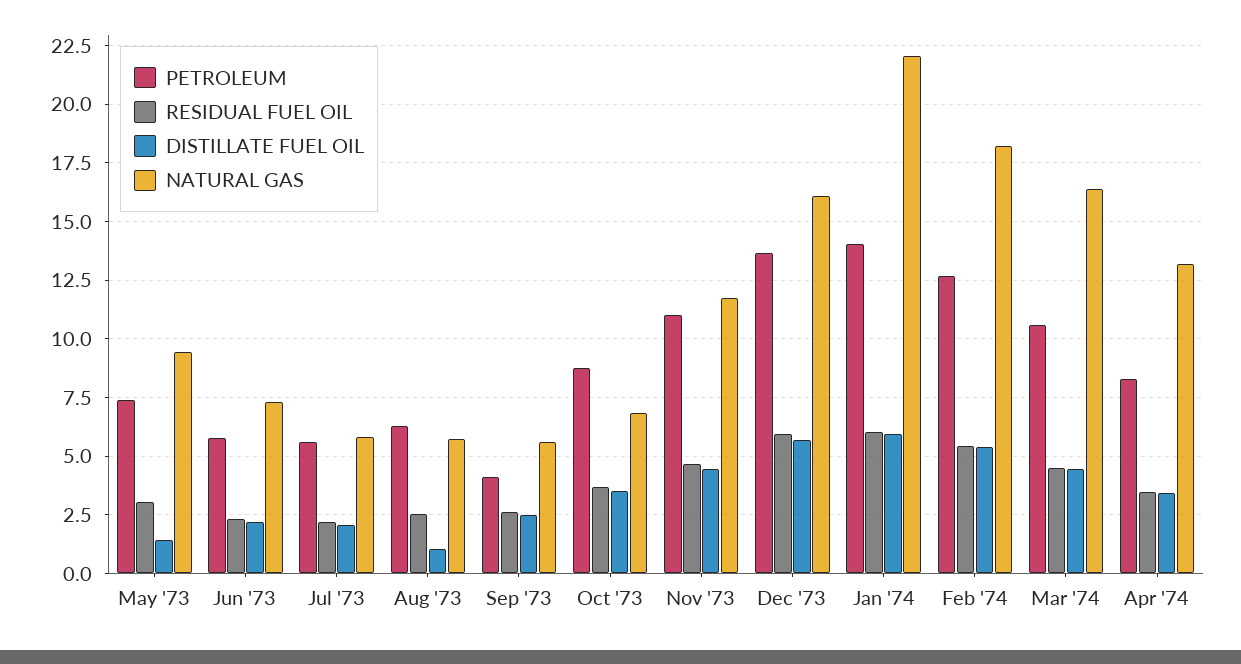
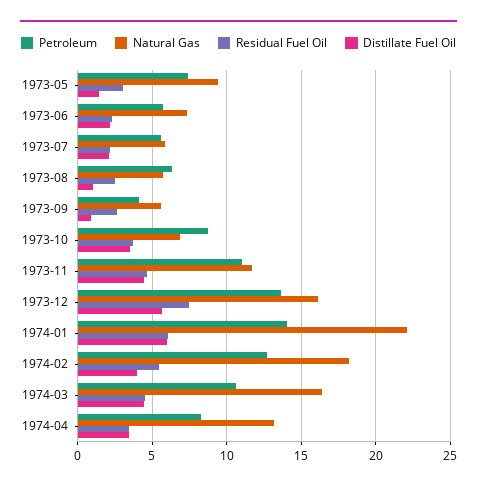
  {
    "PETROLEUM": {
      "May '73": 7.5,
      "Jun '73": 6,
      "Jul '73": 5.5,
      "Aug '73": 6.5,
      "Sep '73": 4,
      "Oct '73": 9,
      "Nov '73": 11,
      "Dec '73": 13.5,
      "Jan '74": 14,
      "Feb '74": 12.5,
      "Mar '74": 10.5,
      "Apr '74": 8.5
    },
    "RESIDUAL FUEL OIL": {
      "May '73": 3,
      "Jun '73": 2.5,
      "Jul '73": 2,
      "Aug '73": 2.5,
      "Sep '73": 2.5,
      "Oct '73": 3.5,
      "Nov '73": 4.5,
-     "Dec '73": 6,
+     "Dec '73": 7.5,
      "Jan '74": 6,
      "Feb '74": 5.5,
      "Mar '74": 4.5,
      "Apr '74": 3.5
    },
    "DISTILLATE FUEL OIL": {
      "May '73": 1.5,
      "Jun '73": 2,
      "Jul '73": 2,
      "Aug '73": 1,
-     "Sep '73": 2.5,
+     "Sep '73": 1,
      "Oct '73": 3.5,
      "Nov '73": 4.5,
      "Dec '73": 5.5,
      "Jan '74": 6,
-     "Feb '74": 5.5,
+     "Feb '74": 4,
      "Mar '74": 4.5,
      "Apr '74": 3.5
    },
    "NATURAL GAS": {
      "May '73": 9.5,
      "Jun '73": 7.5,
      "Jul '73": 6,
      "Aug '73": 5.5,
      "Sep '73": 5.5,
      "Oct '73": 7,
      "Nov '73": 11.5,
      "Dec '73": 16,
      "Jan '74": 22,
      "Feb '74": 18,
      "Mar '74": 16.5,
      "Apr '74": 13
    }
  }

